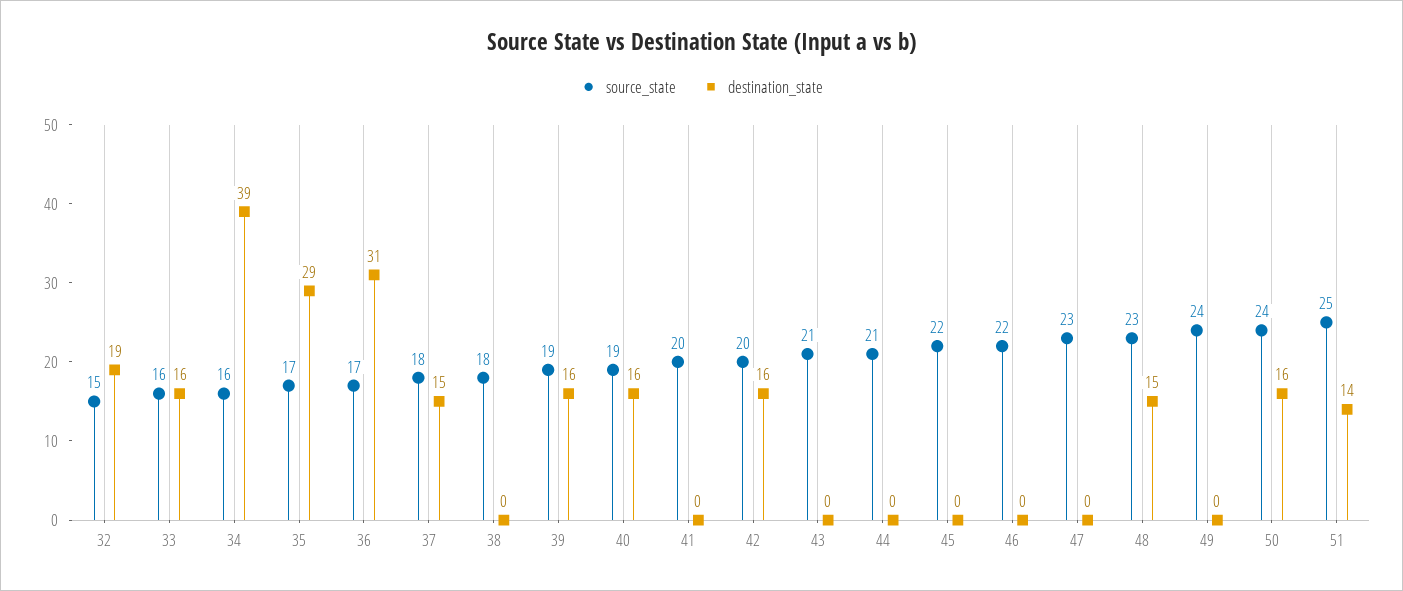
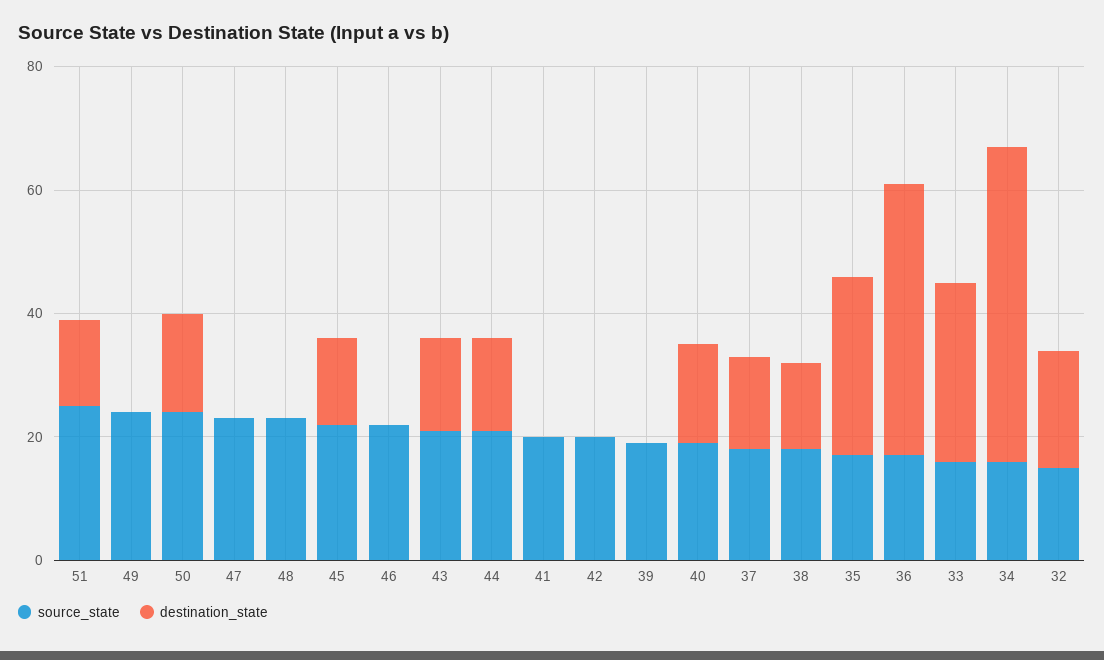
  {
    "source_state": {
      "32": 15,
      "33": 16,
      "34": 16,
      "35": 17,
      "36": 17,
      "37": 18,
      "38": 18,
      "39": 19,
      "40": 19,
      "41": 20,
      "42": 20,
      "43": 21,
      "44": 21,
      "45": 22,
      "46": 22,
      "47": 23,
      "48": 23,
      "49": 24,
      "50": 24,
      "51": 25
    },
    "destination_state": {
      "32": 19,
-     "33": 16,
+     "33": 30,
-     "34": 39,
+     "34": 50,
      "35": 29,
-     "36": 31,
+     "36": 45,
      "37": 15,
-     "38": 0,
+     "38": 15,
-     "39": 16,
+     "39": 0,
      "40": 16,
      "41": 0,
-     "42": 16,
+     "42": 0,
-     "43": 0,
+     "43": 15,
-     "44": 0,
+     "44": 15,
-     "45": 0,
+     "45": 15,
      "46": 0,
      "47": 0,
-     "48": 15,
+     "48": 0,
      "49": 0,
      "50": 16,
      "51": 14
    }
  }

